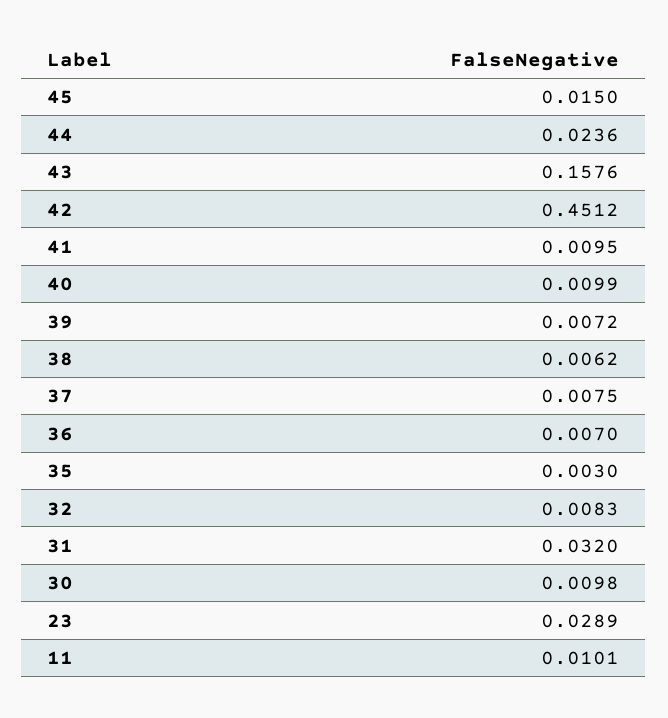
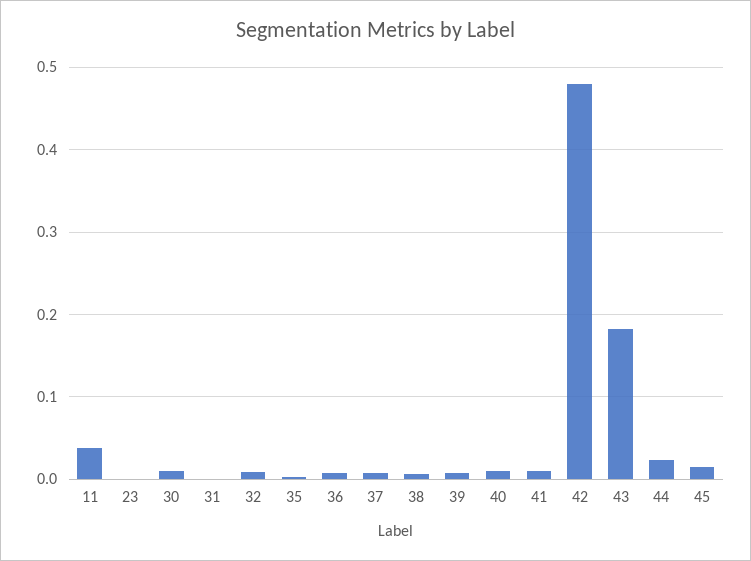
  {
    "45": 0.015,
    "44": 0.0236,
-   "43": 0.1576,
+   "43": 0.18,
-   "42": 0.4512,
+   "42": 0.48,
    "41": 0.0095,
    "40": 0.0099,
    "39": 0.0072,
    "38": 0.0062,
    "37": 0.0075,
    "36": 0.007,
    "35": 0.003,
    "32": 0.0083,
-   "31": 0.032,
+   "31": 0,
    "30": 0.0098,
-   "23": 0.0289,
+   "23": 0,
-   "11": 0.0101
+   "11": 0.04
  }

